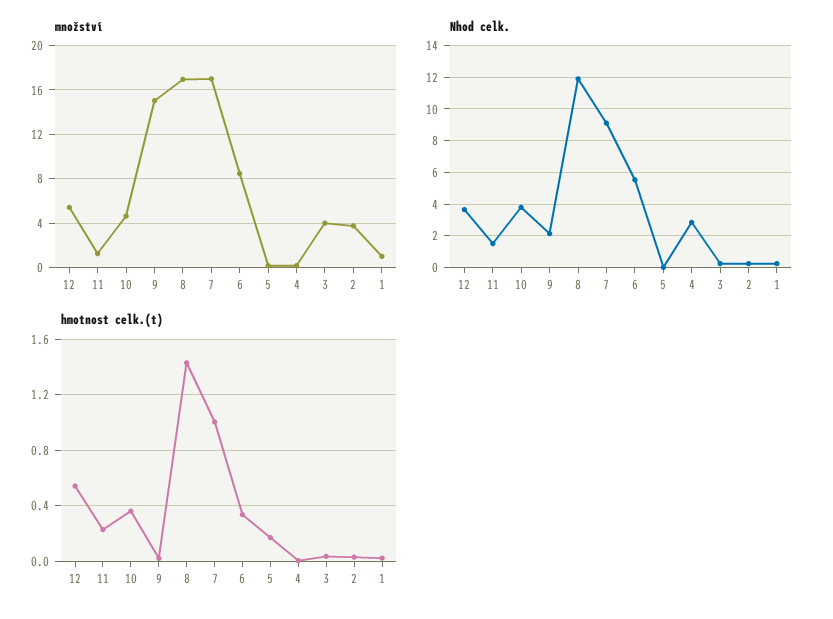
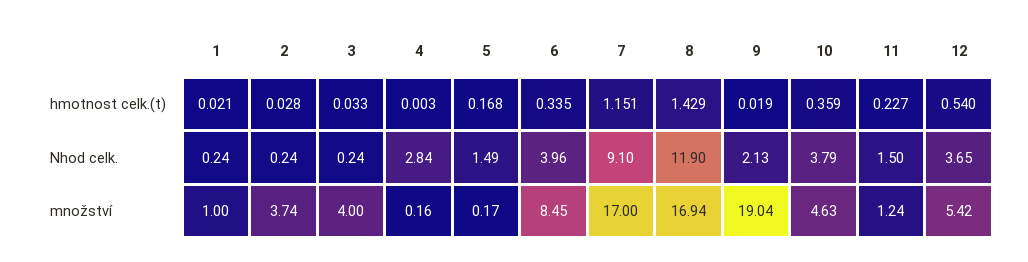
  {
    "množství": {
      "12": 5.42,
      "11": 1.24,
      "10": 4.63,
-     "9": 15,
+     "9": 19.04,
      "8": 16.94,
      "7": 17,
      "6": 8.45,
      "5": 0.17,
      "4": 0.16,
      "3": 4,
      "2": 3.74,
      "1": 1
    },
    "Nhod celk.": {
      "12": 3.65,
      "11": 1.5,
      "10": 3.79,
      "9": 2.13,
      "8": 11.9,
      "7": 9.1,
-     "6": 5.5,
+     "6": 3.96,
-     "5": 0,
+     "5": 1.49,
      "4": 2.84,
      "3": 0.24,
      "2": 0.24,
      "1": 0.24
    },
    "hmotnost celk.(t)": {
      "12": 0.54,
      "11": 0.227,
      "10": 0.359,
      "9": 0.019,
      "8": 1.429,
-     "7": 1,
+     "7": 1.151,
      "6": 0.335,
      "5": 0.168,
      "4": 0.003,
      "3": 0.033,
      "2": 0.028,
      "1": 0.021
    }
  }

